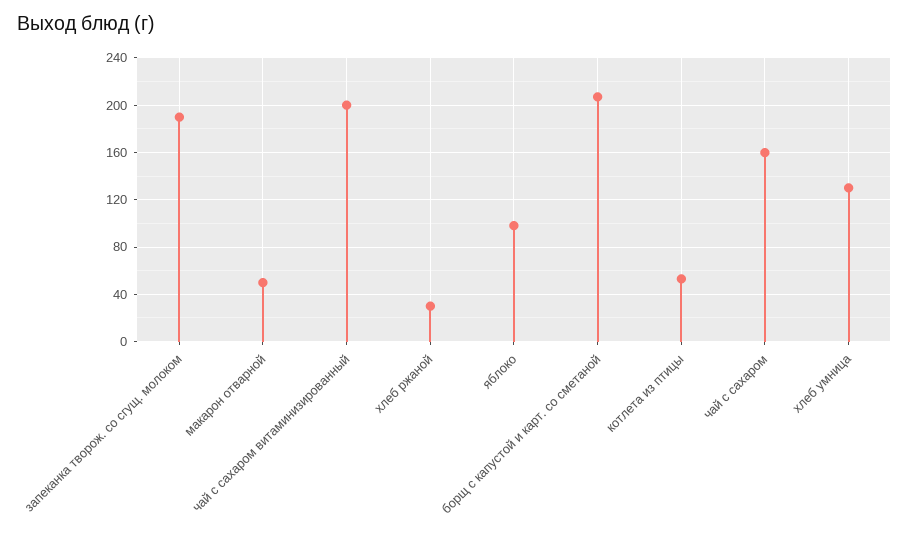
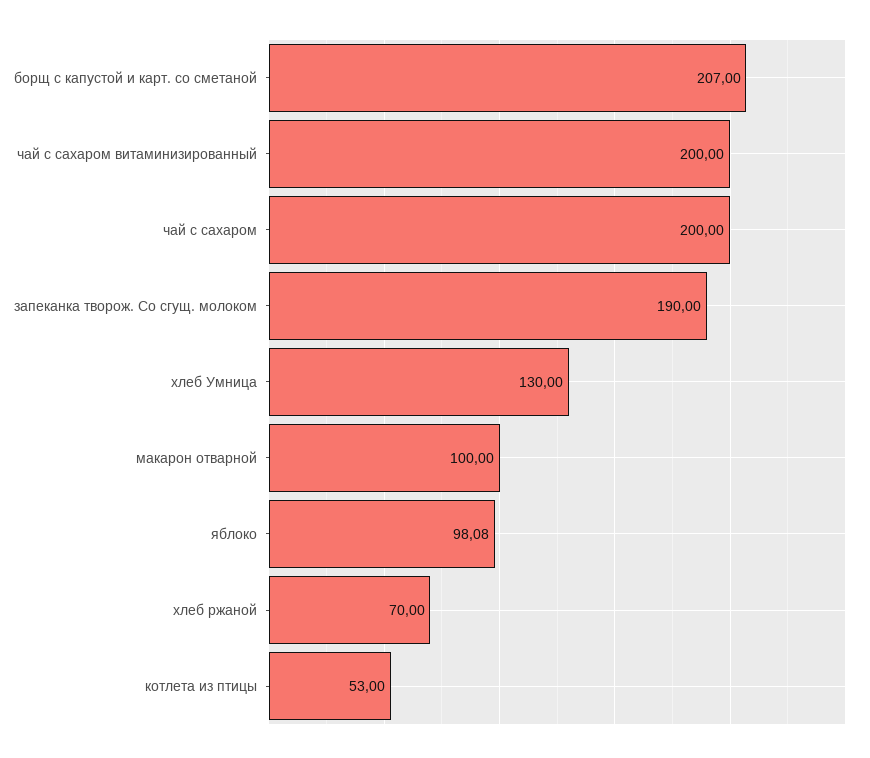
  {
    "запеканка творож. со сгущ. молоком": 190,
-   "макарон отварной": 50,
+   "макарон отварной": 100,
    "чай с сахаром витаминизированный": 200,
-   "хлеб ржаной": 30,
+   "хлеб ржаной": 70,
    "яблоко": 98.08,
    "борщ с капустой и карт. со сметаной": 207,
    "котлета из птицы": 53,
-   "чай с сахаром": 160,
+   "чай с сахаром": 200,
    "хлеб умница": 130
  }

